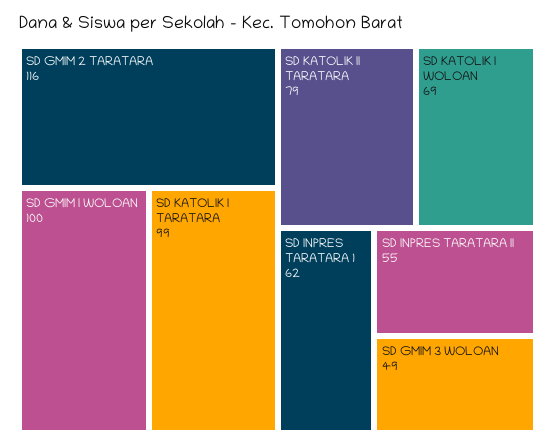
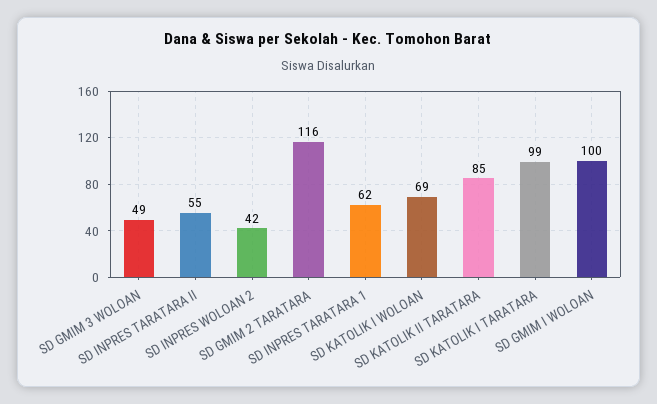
  {
    "SD GMIM 2 TARATARA": 116,
    "SD GMIM I WOLOAN": 100,
    "SD KATOLIK I TARATARA": 99,
-   "SD KATOLIK II TARATARA": 79,
+   "SD KATOLIK II TARATARA": 85,
    "SD KATOLIK I WOLOAN": 69,
    "SD INPRES TARATARA 1": 62,
    "SD INPRES TARATARA II": 55,
-   "SD GMIM 3 WOLOAN": 49
+   "SD GMIM 3 WOLOAN": 49,
+   "SD INPRES WOLOAN 2": 42
  }

